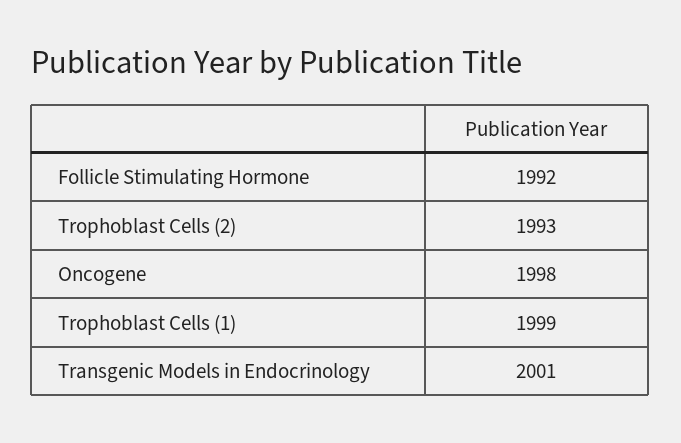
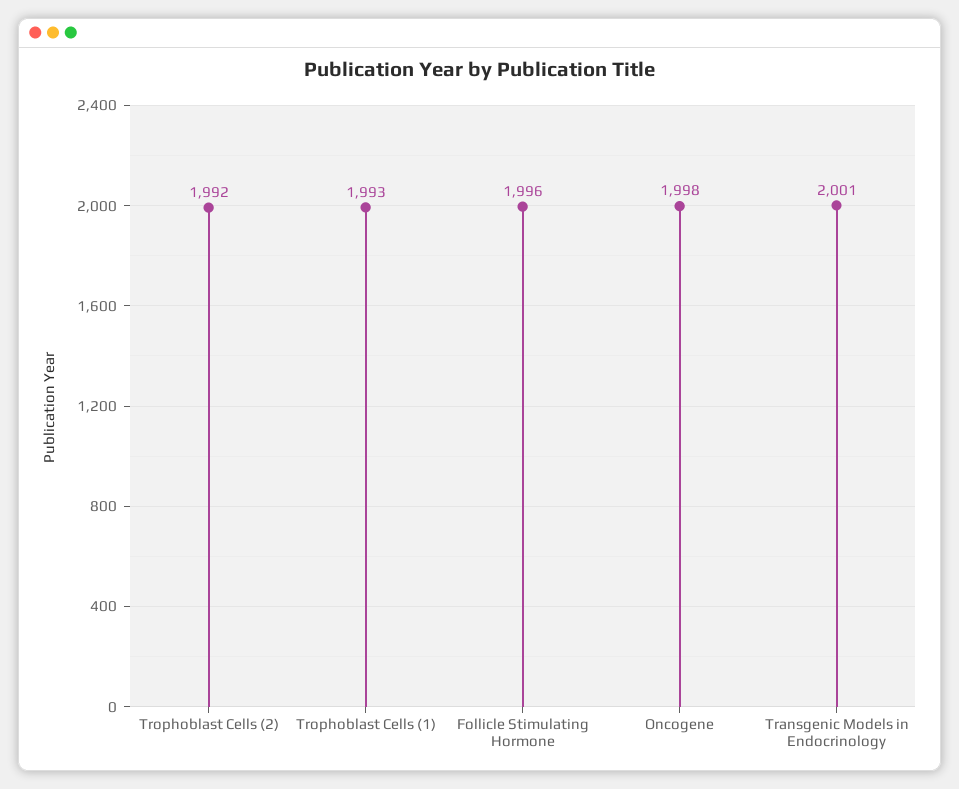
  {
-   "Follicle Stimulating Hormone": 1992,
+   "Follicle Stimulating Hormone": 1996,
-   "Trophoblast Cells (2)": 1993,
+   "Trophoblast Cells (2)": 1992,
    "Oncogene": 1998,
-   "Trophoblast Cells (1)": 1999,
+   "Trophoblast Cells (1)": 1993,
    "Transgenic Models in Endocrinology": 2001
  }

